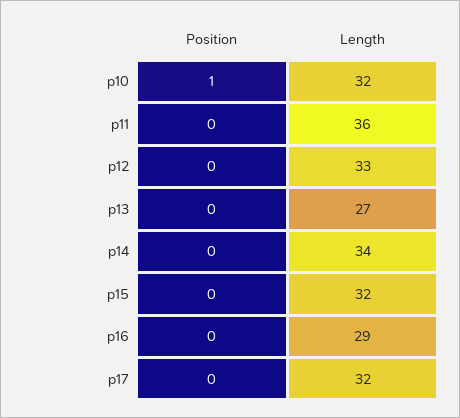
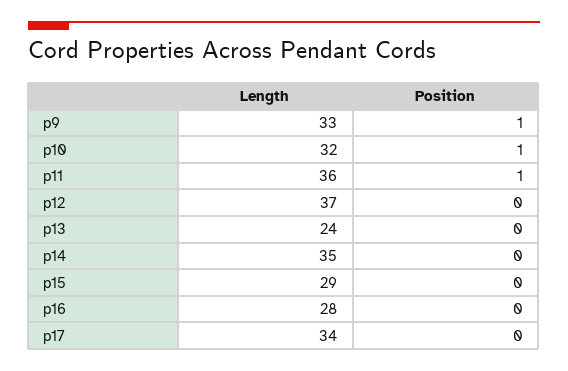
  {
    "Position": {
      "p10": 1,
-     "p11": 0,
+     "p11": 1,
      "p12": 0,
      "p13": 0,
      "p14": 0,
      "p15": 0,
      "p16": 0,
-     "p17": 0
+     "p17": 0,
+     "p9": 1
    },
    "Length": {
      "p10": 32,
      "p11": 36,
-     "p12": 33,
+     "p12": 37,
-     "p13": 27,
+     "p13": 24,
-     "p14": 34,
+     "p14": 35,
-     "p15": 32,
+     "p15": 29,
-     "p16": 29,
+     "p16": 28,
-     "p17": 32
+     "p17": 34,
+     "p9": 33
    }
  }

